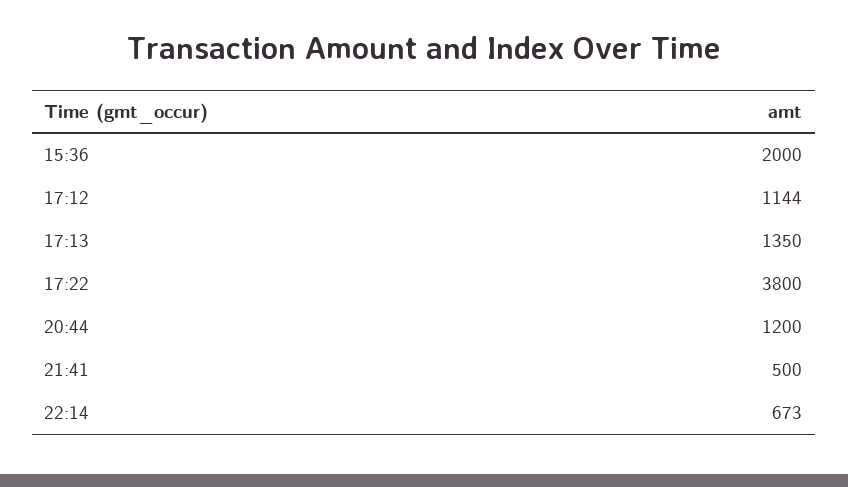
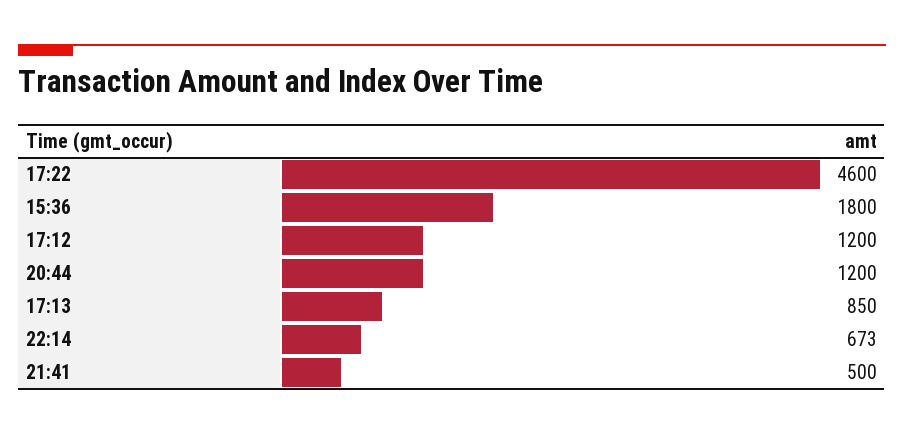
  {
-   "15:36": 2000,
+   "15:36": 1800,
-   "17:12": 1144,
+   "17:12": 1200,
-   "17:13": 1350,
+   "17:13": 850,
-   "17:22": 3800,
+   "17:22": 4600,
    "20:44": 1200,
    "21:41": 500,
    "22:14": 673
  }

